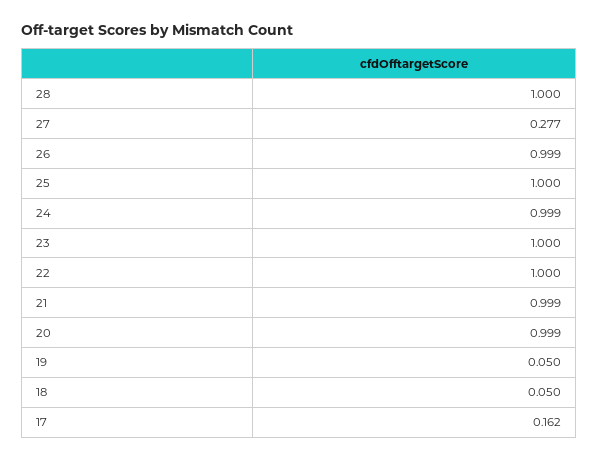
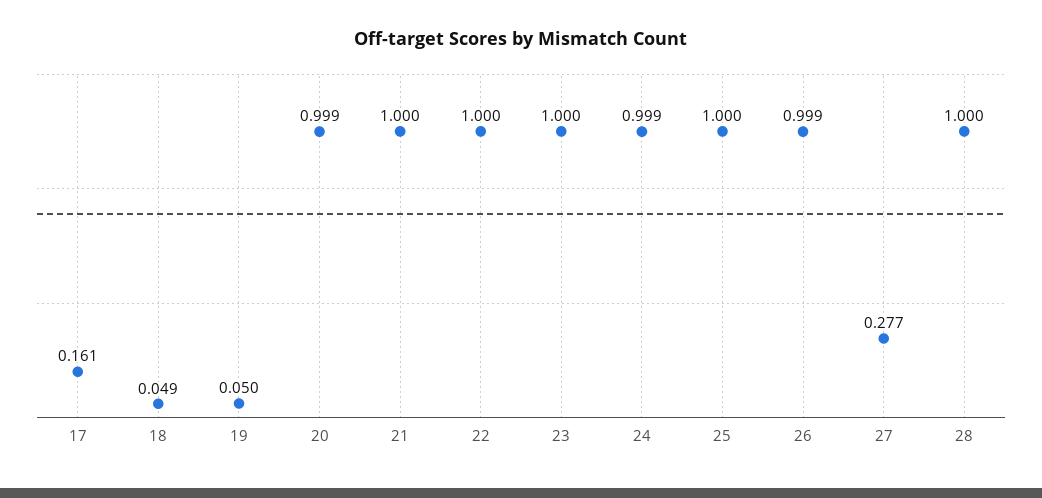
  {
    "28": 1,
    "27": 0.277,
    "26": 0.999,
    "25": 1,
    "24": 0.999,
    "23": 1,
    "22": 1,
-   "21": 0.999,
+   "21": 1,
    "20": 0.999,
    "19": 0.05,
-   "18": 0.05,
+   "18": 0.049,
-   "17": 0.162
+   "17": 0.161
  }

